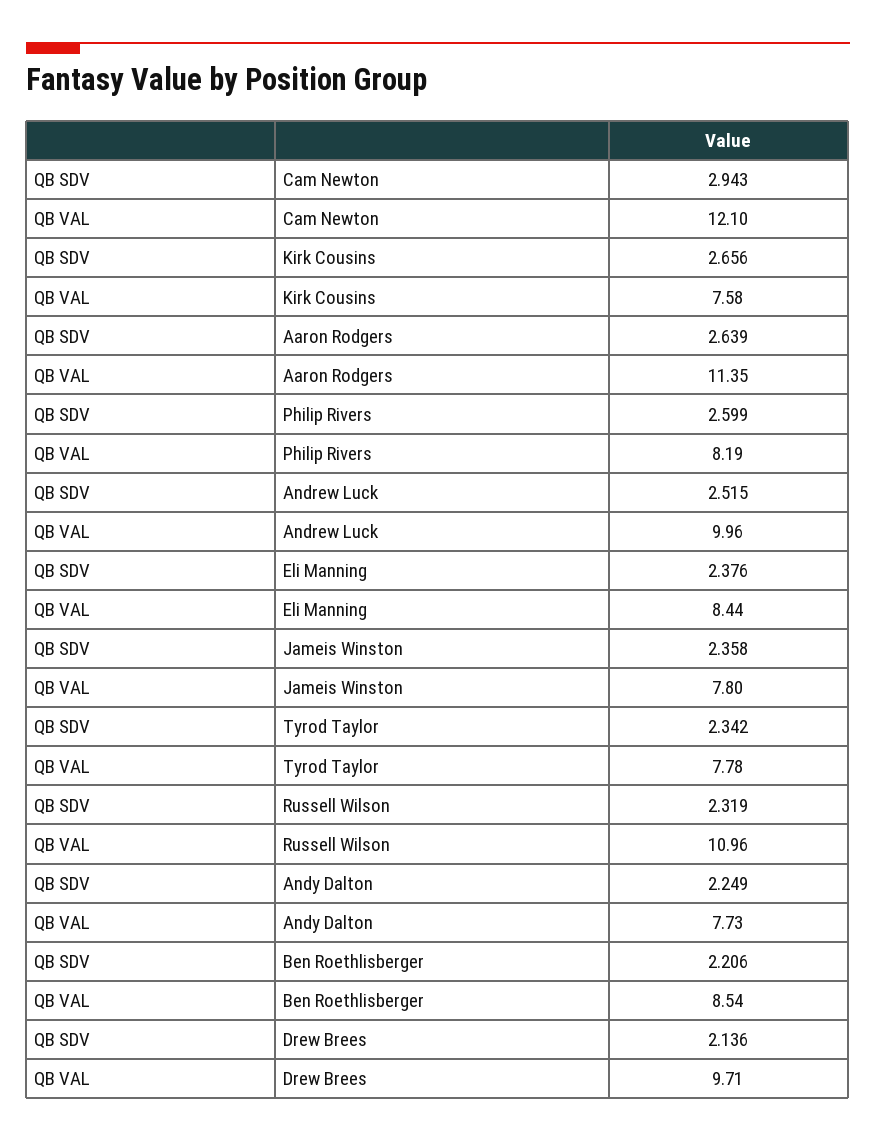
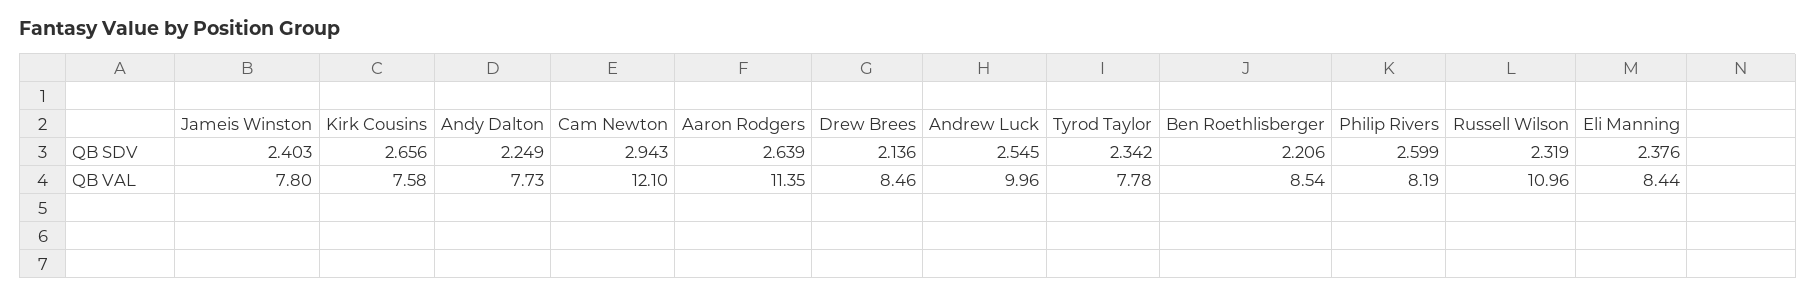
  {
    "QB SDV": {
      "Cam Newton": 2.943,
      "Kirk Cousins": 2.656,
      "Aaron Rodgers": 2.639,
      "Philip Rivers": 2.599,
-     "Andrew Luck": 2.515,
+     "Andrew Luck": 2.545,
      "Eli Manning": 2.376,
-     "Jameis Winston": 2.358,
+     "Jameis Winston": 2.403,
      "Tyrod Taylor": 2.342,
      "Russell Wilson": 2.319,
      "Andy Dalton": 2.249,
      "Ben Roethlisberger": 2.206,
      "Drew Brees": 2.136
    },
    "QB VAL": {
      "Cam Newton": 12.1,
      "Kirk Cousins": 7.58,
      "Aaron Rodgers": 11.35,
      "Philip Rivers": 8.19,
      "Andrew Luck": 9.96,
      "Eli Manning": 8.44,
      "Jameis Winston": 7.8,
      "Tyrod Taylor": 7.78,
      "Russell Wilson": 10.96,
      "Andy Dalton": 7.73,
      "Ben Roethlisberger": 8.54,
-     "Drew Brees": 9.71
+     "Drew Brees": 8.46
    }
  }

